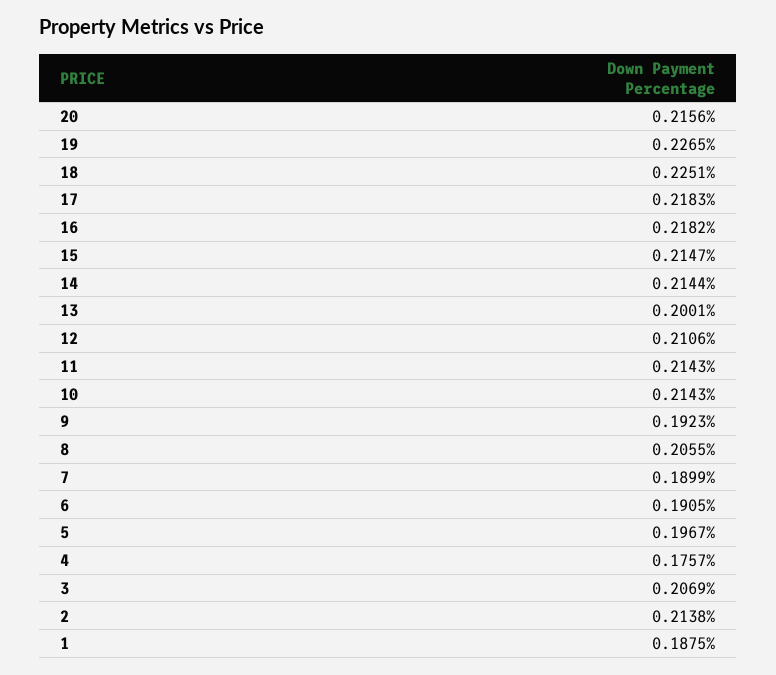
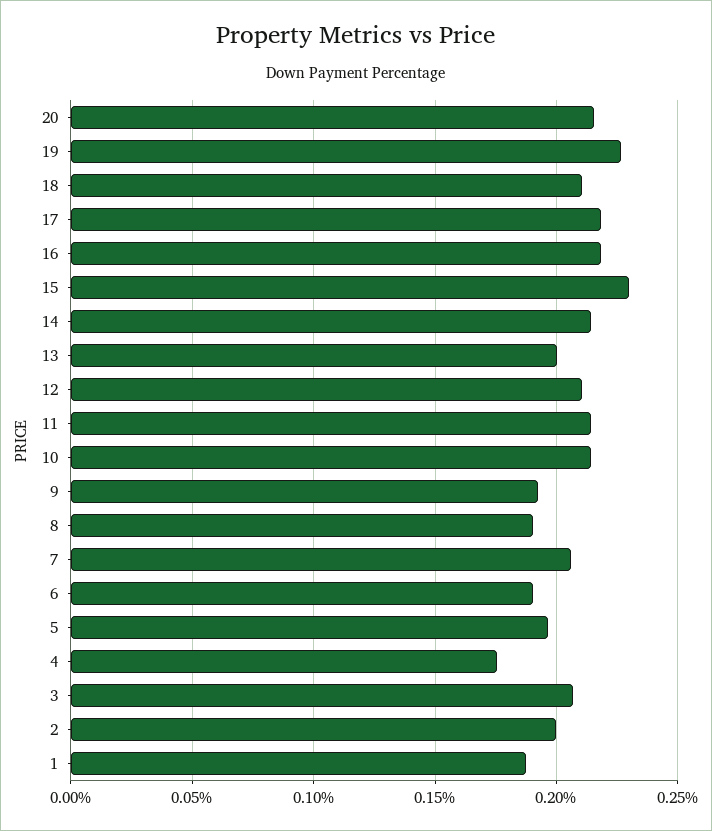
  {
    "20": 0.2156,
    "19": 0.2265,
-   "18": 0.2251,
+   "18": 0.21,
    "17": 0.2183,
    "16": 0.2182,
-   "15": 0.2147,
+   "15": 0.23,
    "14": 0.2144,
    "13": 0.2001,
    "12": 0.2106,
    "11": 0.2143,
    "10": 0.2143,
    "9": 0.1923,
-   "8": 0.2055,
+   "8": 0.19,
-   "7": 0.1899,
+   "7": 0.205,
    "6": 0.1905,
    "5": 0.1967,
    "4": 0.1757,
    "3": 0.2069,
-   "2": 0.2138,
+   "2": 0.2,
    "1": 0.1875
  }

